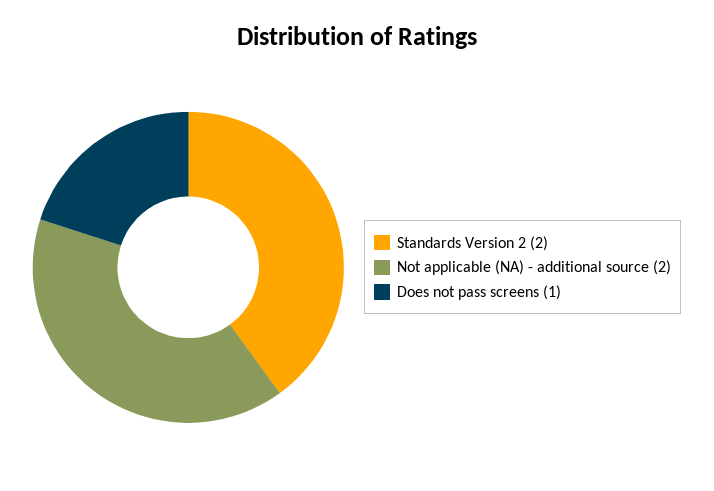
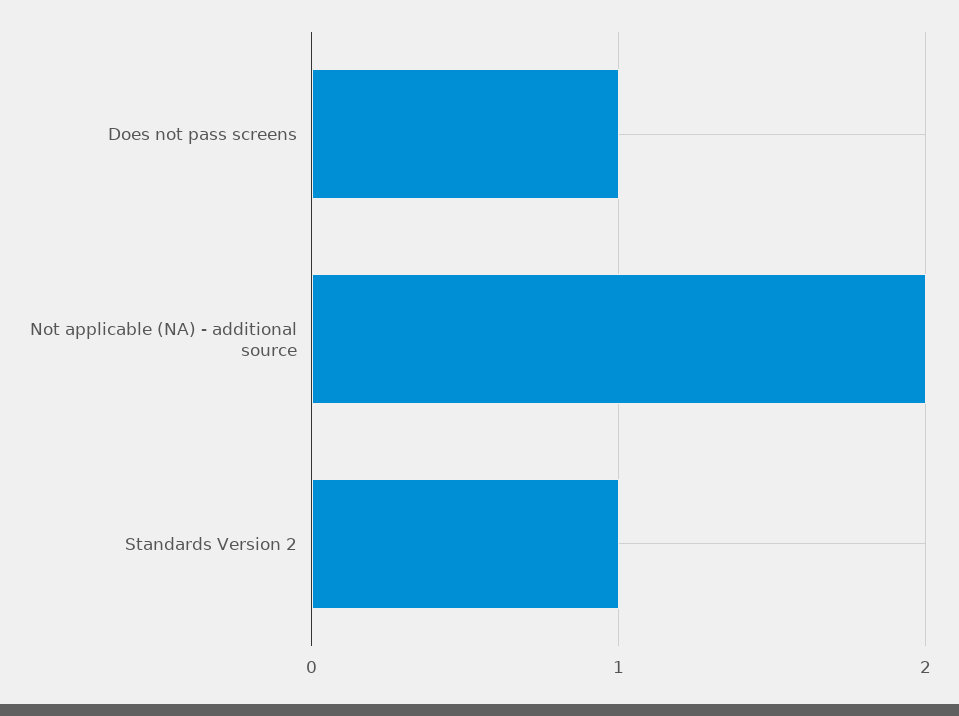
  {
-   "Standards Version 2": 2,
+   "Standards Version 2": 1,
    "Not applicable (NA) - additional source": 2,
    "Does not pass screens": 1
  }

